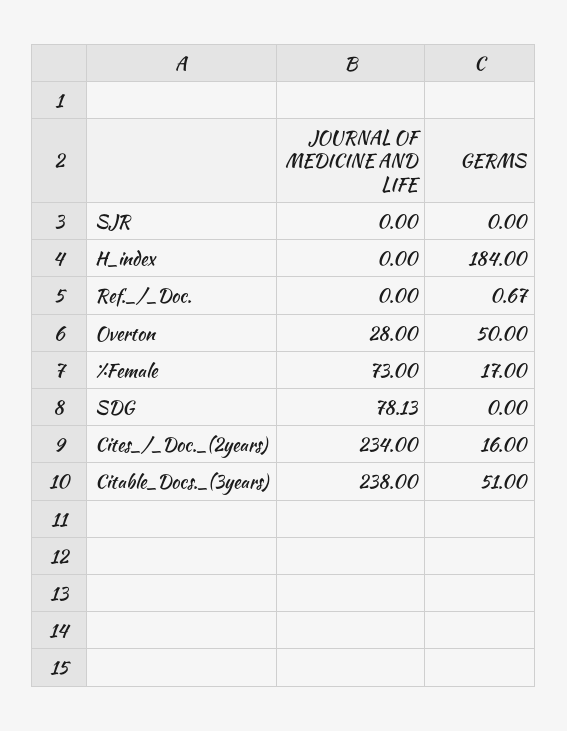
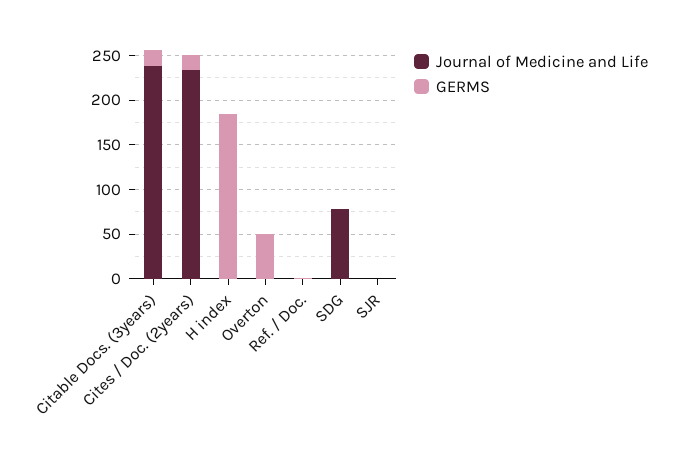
  {
    "JOURNAL OF MEDICINE AND LIFE": {
      "SJR": 0,
      "H_index": 0,
      "Ref._/_Doc.": 0,
-     "Overton": 28,
+     "Overton": 0,
-     "%Female": 73,
      "SDG": 78.13,
      "Cites_/_Doc._(2years)": 234,
      "Citable_Docs._(3years)": 238
    },
    "GERMS": {
      "SJR": 0,
      "H_index": 184,
      "Ref._/_Doc.": 0.67,
      "Overton": 50,
-     "%Female": 17,
      "SDG": 0,
      "Cites_/_Doc._(2years)": 16,
-     "Citable_Docs._(3years)": 51
+     "Citable_Docs._(3years)": 20
    }
  }

